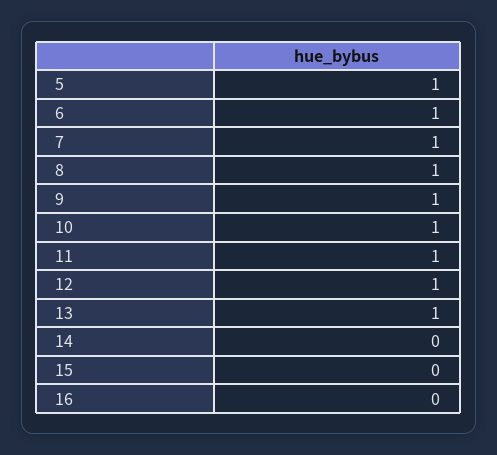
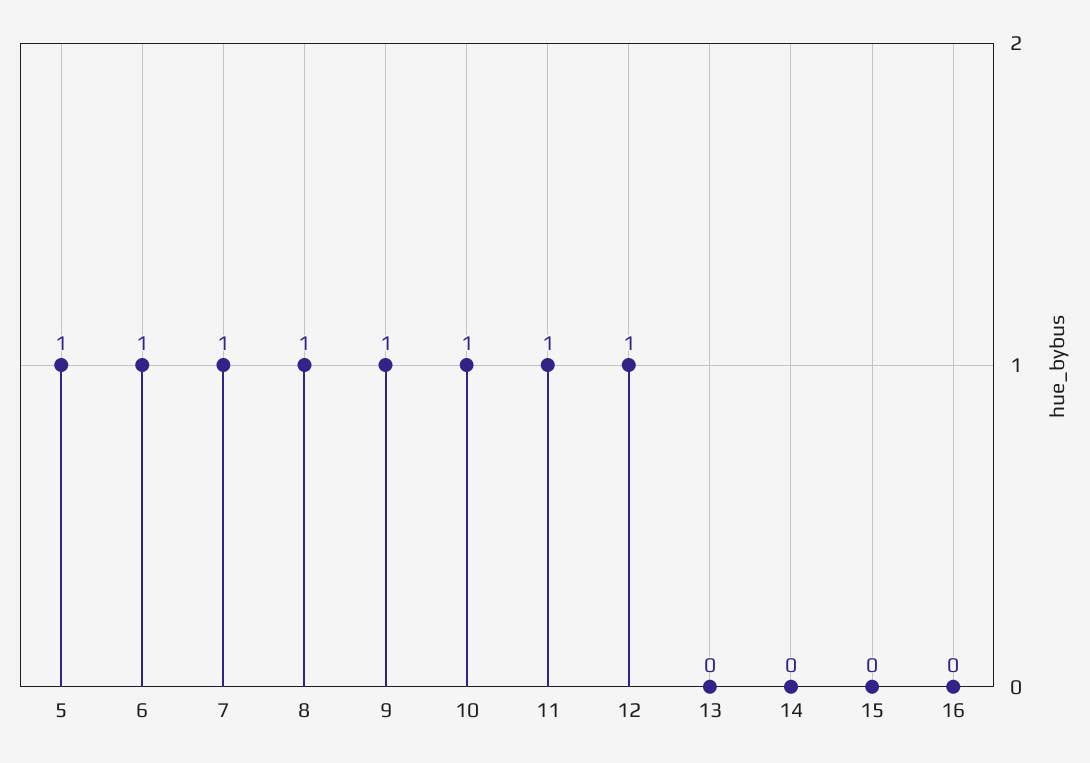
  {
    "5": 1,
    "6": 1,
    "7": 1,
    "8": 1,
    "9": 1,
    "10": 1,
    "11": 1,
    "12": 1,
-   "13": 1,
+   "13": 0,
    "14": 0,
    "15": 0,
    "16": 0
  }

